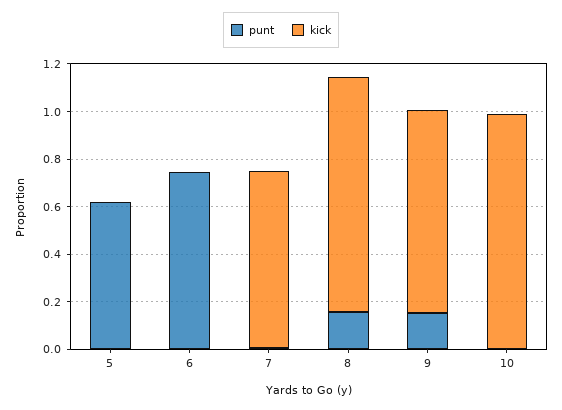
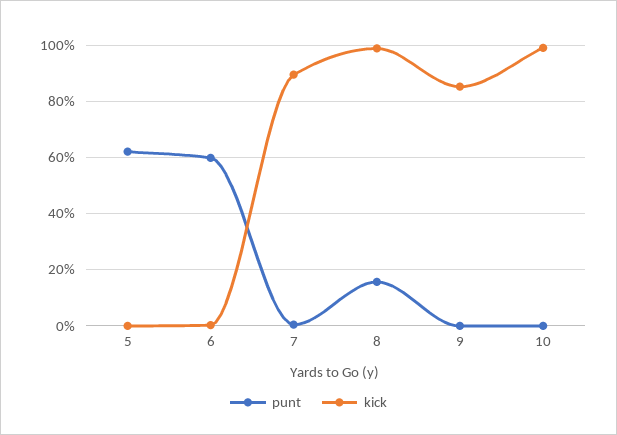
  {
    "punt": {
      "5": 0.625,
-     "6": 0.75,
+     "6": 0.6,
      "7": 0,
      "8": 0.15,
-     "9": 0.15,
+     "9": 0,
      "10": 0
    },
    "kick": {
      "5": 0,
      "6": 0,
-     "7": 0.75,
+     "7": 0.9,
      "8": 1,
      "9": 0.85,
      "10": 1
    }
  }

